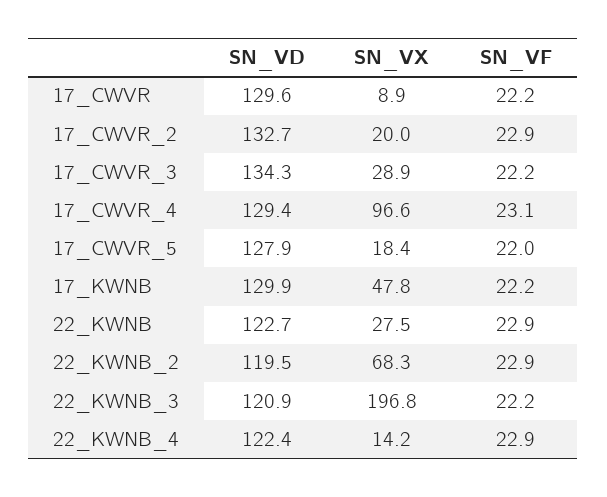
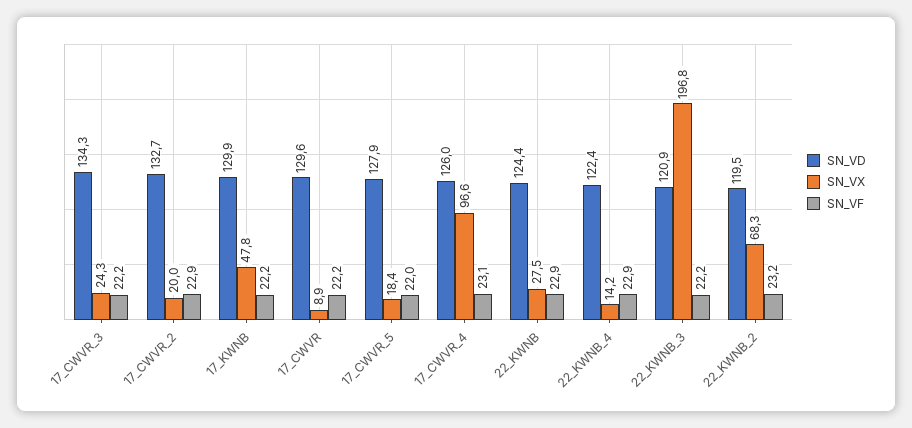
  {
    "SN_VD": {
      "17_CWVR": 129.6,
      "17_CWVR_2": 132.7,
      "17_CWVR_3": 134.3,
-     "17_CWVR_4": 129.4,
+     "17_CWVR_4": 126,
      "17_CWVR_5": 127.9,
      "17_KWNB": 129.9,
-     "22_KWNB": 122.7,
+     "22_KWNB": 124.4,
      "22_KWNB_2": 119.5,
      "22_KWNB_3": 120.9,
      "22_KWNB_4": 122.4
    },
    "SN_VX": {
      "17_CWVR": 8.9,
      "17_CWVR_2": 20,
-     "17_CWVR_3": 28.9,
+     "17_CWVR_3": 24.3,
      "17_CWVR_4": 96.6,
      "17_CWVR_5": 18.4,
      "17_KWNB": 47.8,
      "22_KWNB": 27.5,
      "22_KWNB_2": 68.3,
      "22_KWNB_3": 196.8,
      "22_KWNB_4": 14.2
    },
    "SN_VF": {
      "17_CWVR": 22.2,
      "17_CWVR_2": 22.9,
      "17_CWVR_3": 22.2,
      "17_CWVR_4": 23.1,
      "17_CWVR_5": 22,
      "17_KWNB": 22.2,
      "22_KWNB": 22.9,
-     "22_KWNB_2": 22.9,
+     "22_KWNB_2": 23.2,
      "22_KWNB_3": 22.2,
      "22_KWNB_4": 22.9
    }
  }

